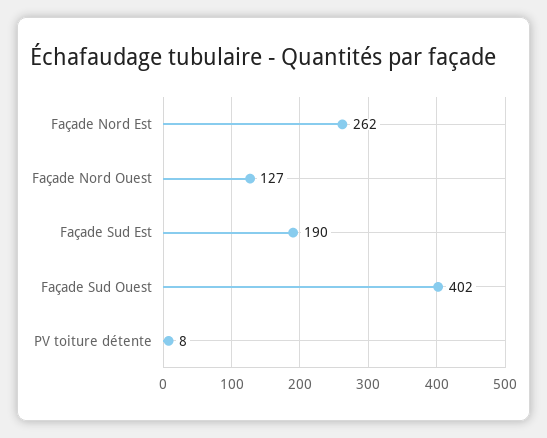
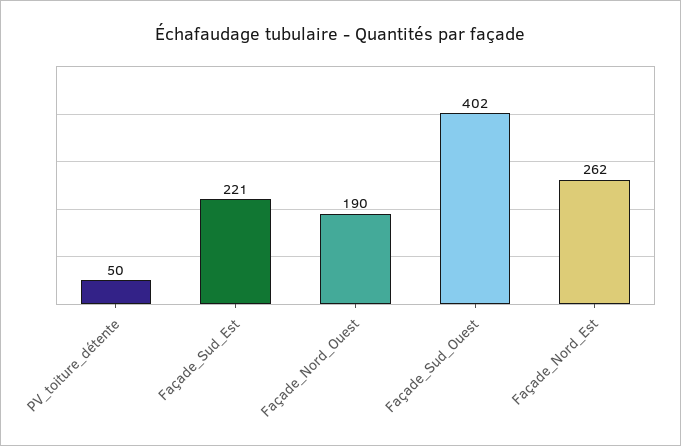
  {
    "Façade Nord Est": 262,
-   "Façade Nord Ouest": 127,
+   "Façade Nord Ouest": 190,
-   "Façade Sud Est": 190,
+   "Façade Sud Est": 221,
    "Façade Sud Ouest": 402,
-   "PV toiture détente": 8
+   "PV toiture détente": 50
  }

